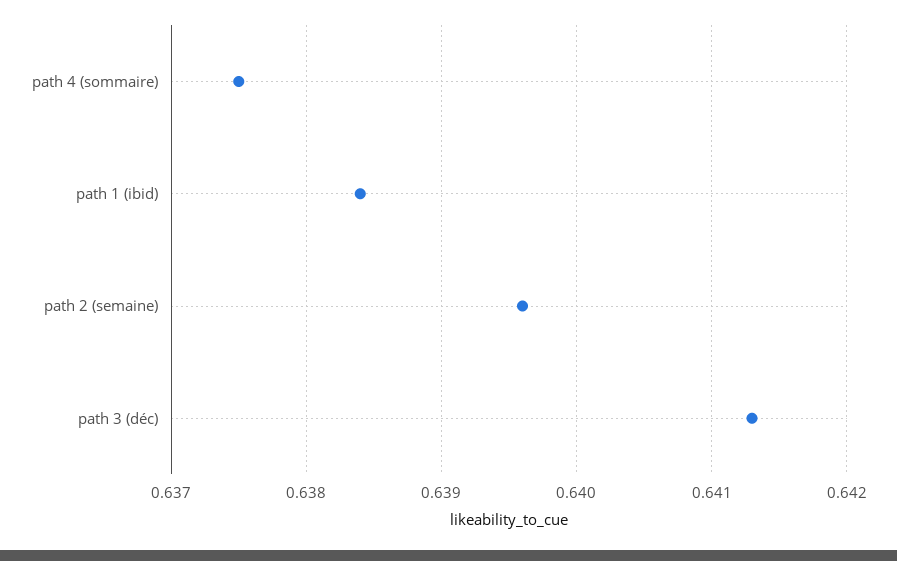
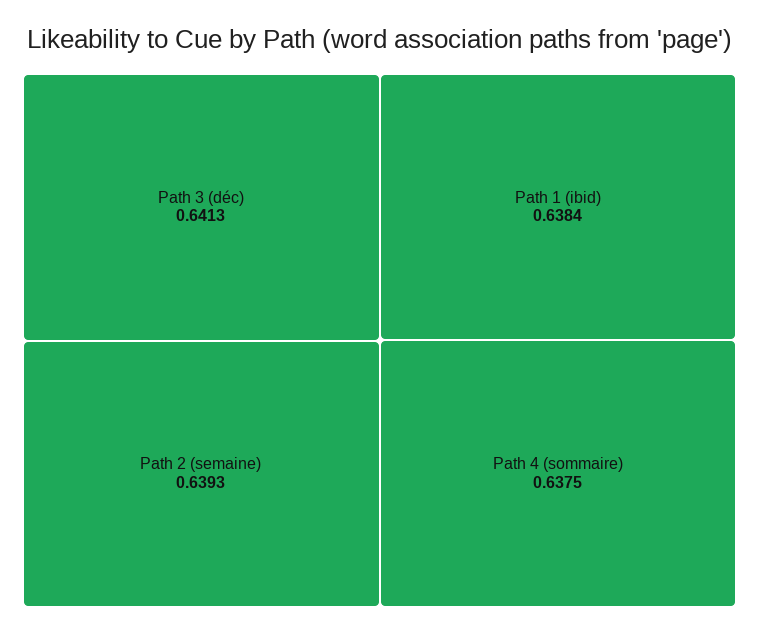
  {
    "path 4 (sommaire)": 0.6375,
    "path 1 (ibid)": 0.6384,
-   "path 2 (semaine)": 0.6396,
+   "path 2 (semaine)": 0.6393,
    "path 3 (déc)": 0.6413
  }

